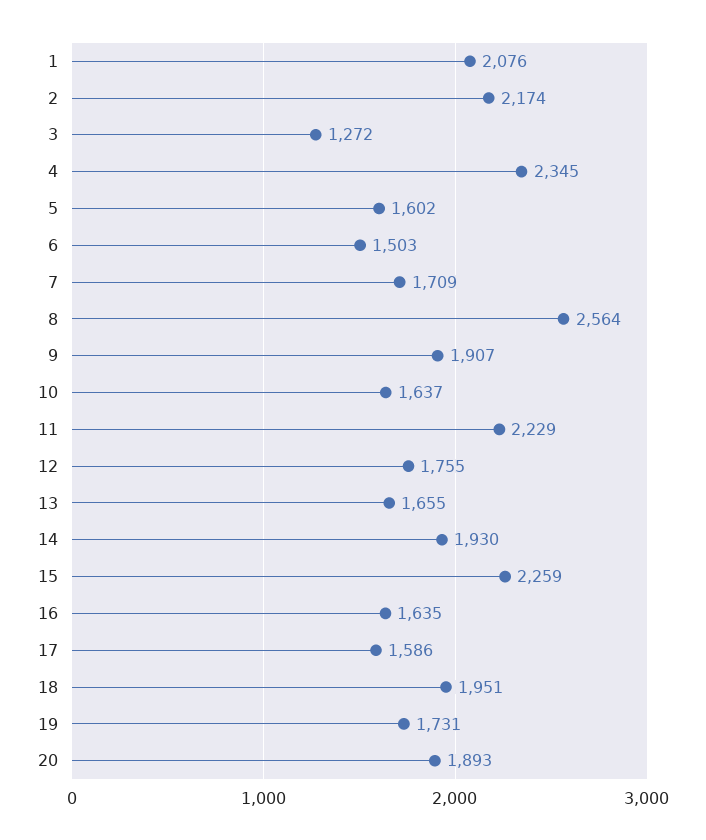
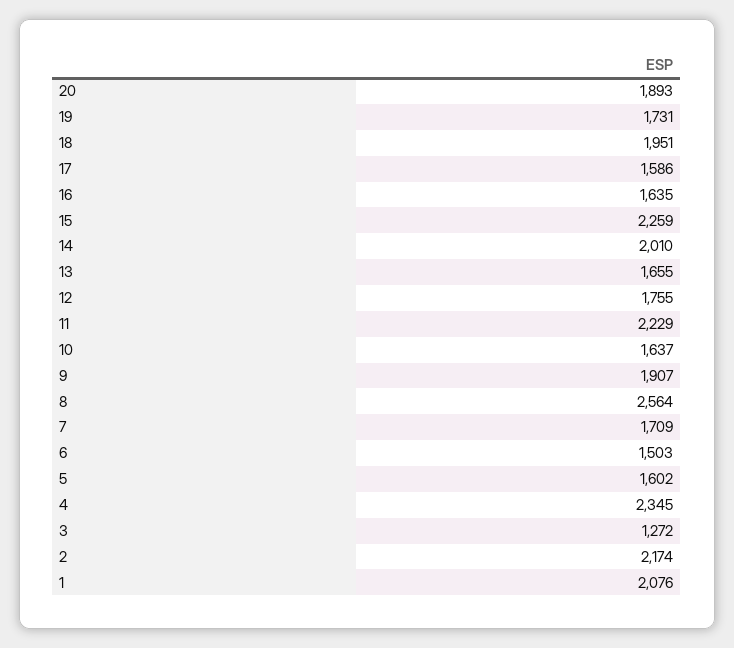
  {
    "1": 2076,
    "2": 2174,
    "3": 1272,
    "4": 2345,
    "5": 1602,
    "6": 1503,
    "7": 1709,
    "8": 2564,
    "9": 1907,
    "10": 1637,
    "11": 2229,
    "12": 1755,
    "13": 1655,
-   "14": 1930,
+   "14": 2010,
    "15": 2259,
    "16": 1635,
    "17": 1586,
    "18": 1951,
    "19": 1731,
    "20": 1893
  }

